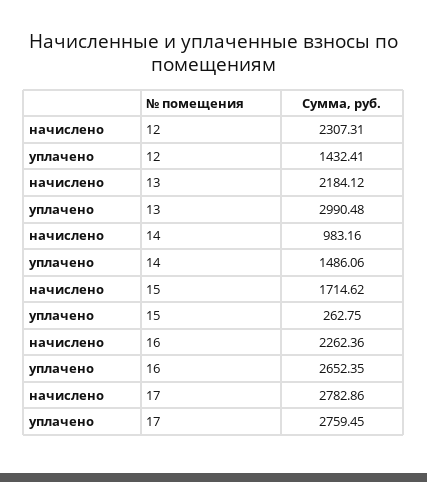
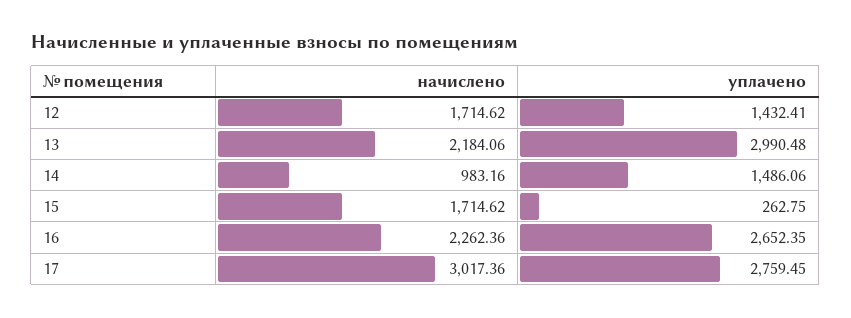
  {
    "начислено": {
-     "12": 2307.31,
+     "12": 1714.62,
-     "13": 2184.12,
+     "13": 2184.06,
      "14": 983.16,
      "15": 1714.62,
      "16": 2262.36,
-     "17": 2782.86
+     "17": 3017.36
    },
    "уплачено": {
      "12": 1432.41,
      "13": 2990.48,
      "14": 1486.06,
      "15": 262.75,
      "16": 2652.35,
      "17": 2759.45
    }
  }

